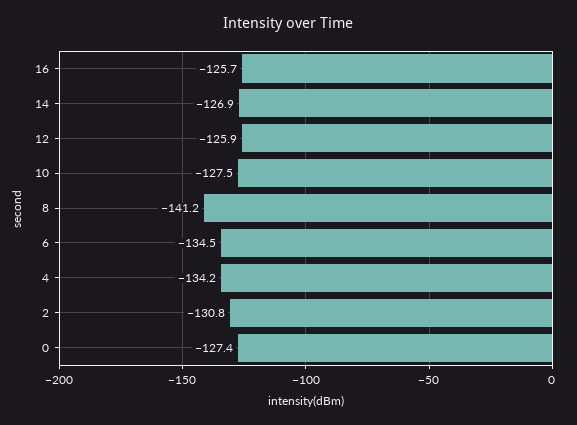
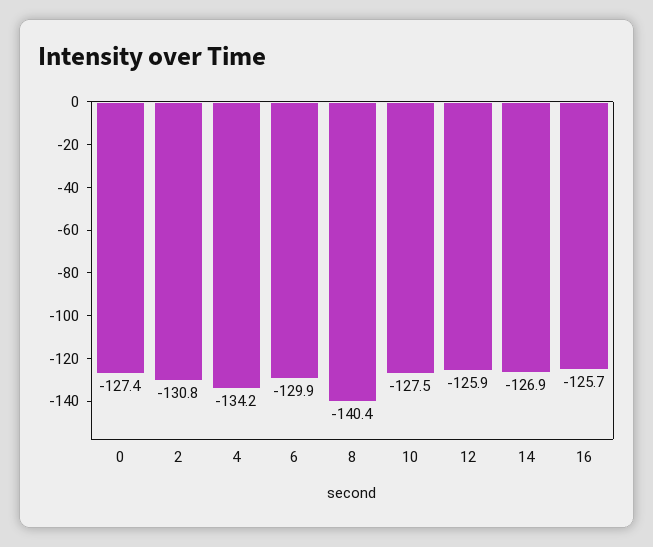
  {
    "16": -125.7,
    "14": -126.9,
    "12": -125.9,
    "10": -127.5,
-   "8": -141.2,
+   "8": -140.4,
-   "6": -134.5,
+   "6": -129.9,
    "4": -134.2,
    "2": -130.8,
    "0": -127.4
  }

